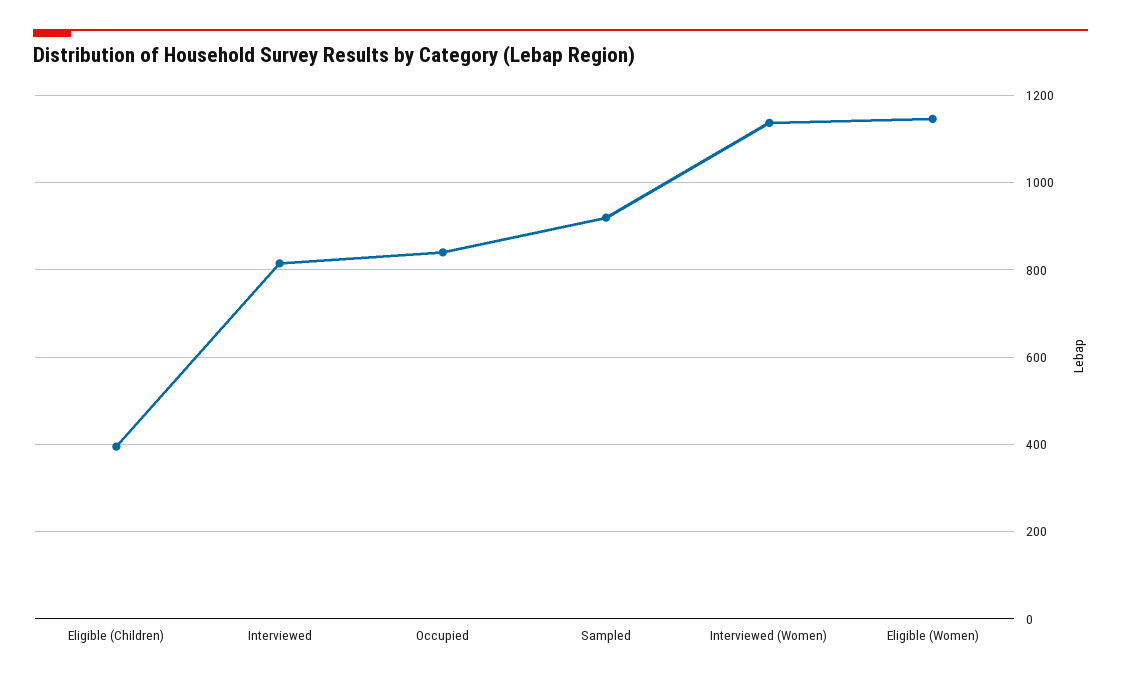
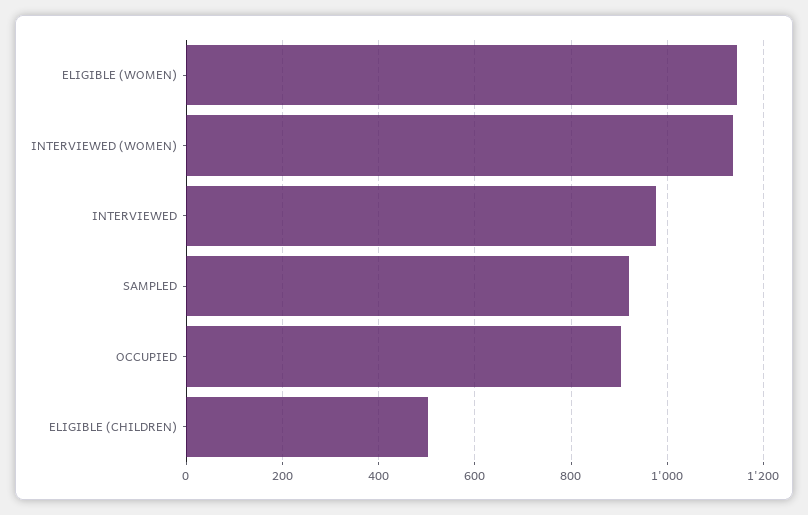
  {
-   "Eligible (Children)": 400,
+   "Eligible (Children)": 500,
-   "Interviewed": 820,
+   "Interviewed": 980,
-   "Occupied": 840,
+   "Occupied": 900,
    "Sampled": 920,
    "Interviewed (Women)": 1140,
    "Eligible (Women)": 1140
  }

